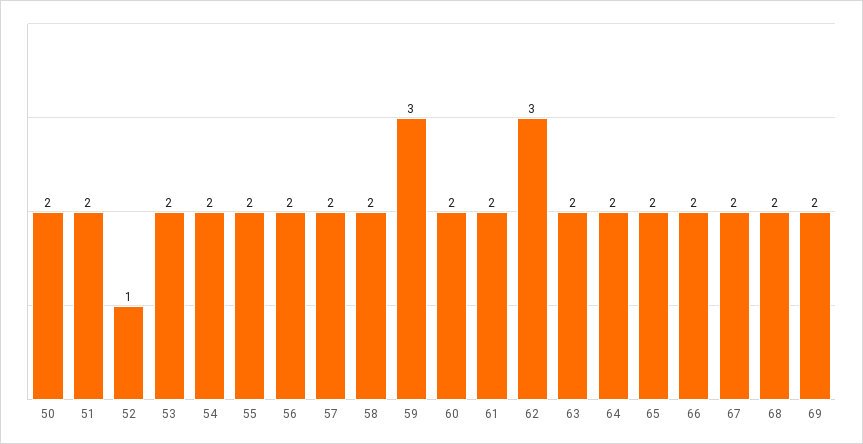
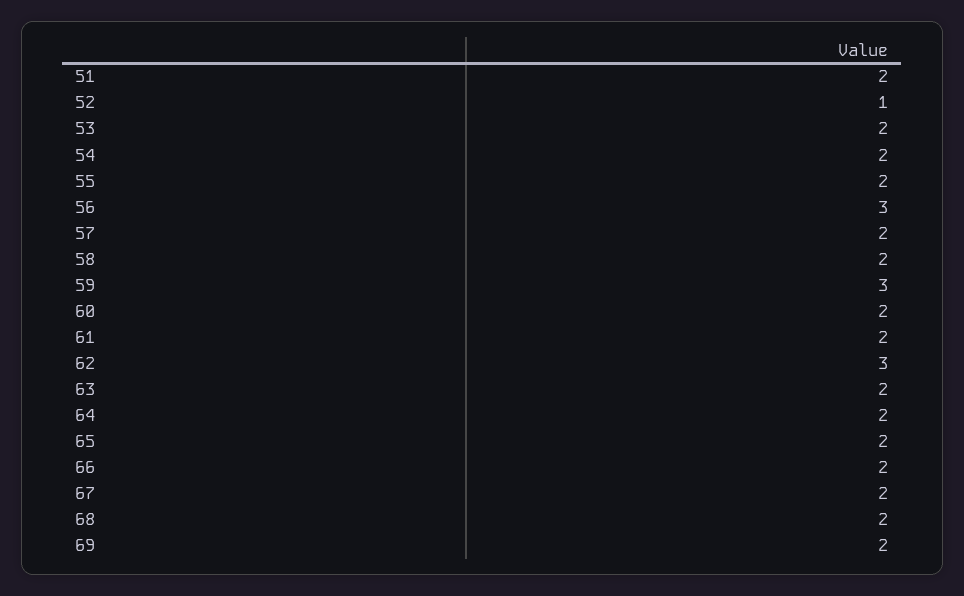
  {
-   "50": 2,
    "51": 2,
    "52": 1,
    "53": 2,
    "54": 2,
    "55": 2,
-   "56": 2,
+   "56": 3,
    "57": 2,
    "58": 2,
    "59": 3,
    "60": 2,
    "61": 2,
    "62": 3,
    "63": 2,
    "64": 2,
    "65": 2,
    "66": 2,
    "67": 2,
    "68": 2,
    "69": 2
  }

